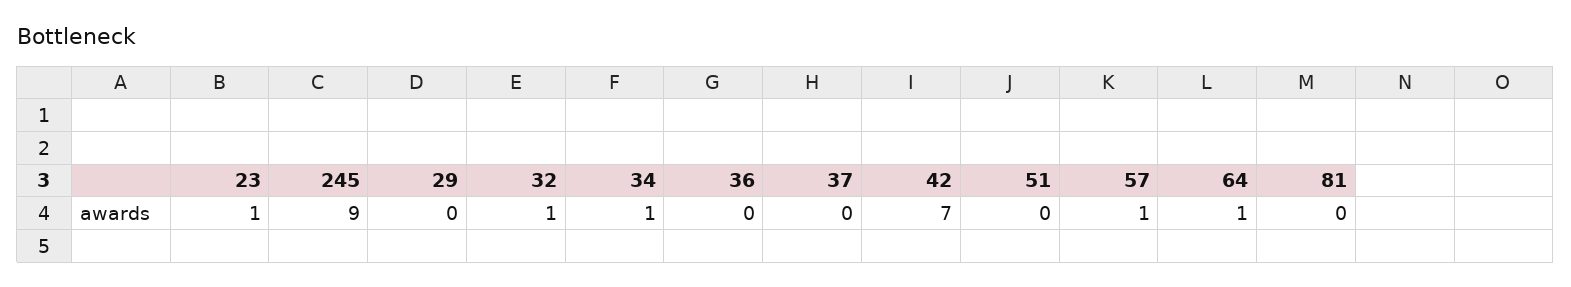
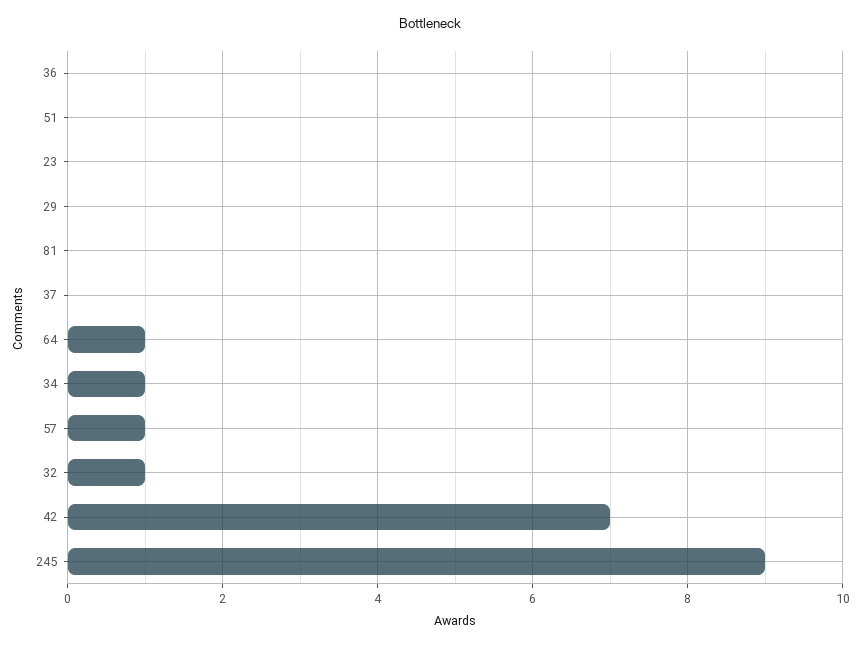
  {
-   "23": 1,
+   "23": 0,
    "245": 9,
    "29": 0,
    "32": 1,
    "34": 1,
    "36": 0,
    "37": 0,
    "42": 7,
    "51": 0,
    "57": 1,
    "64": 1,
    "81": 0
  }

